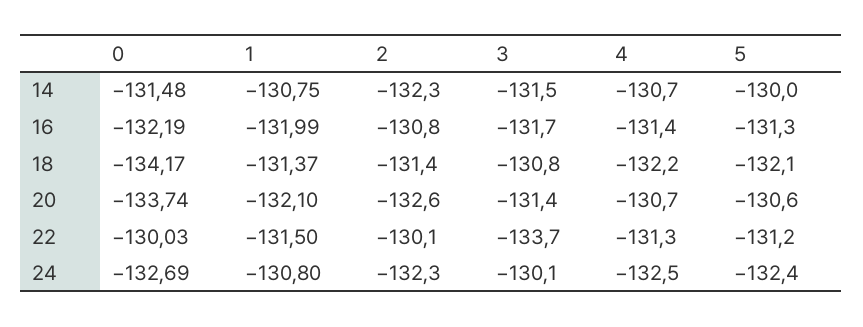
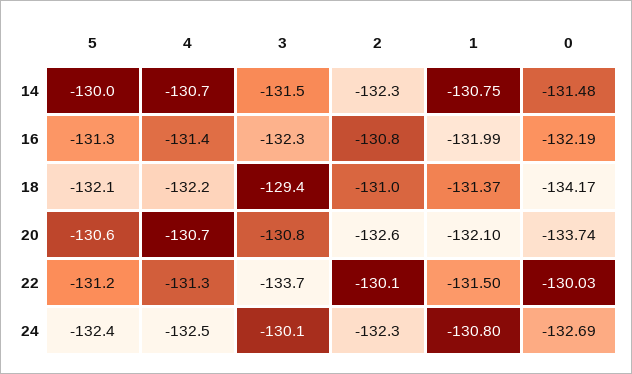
  {
    "0": {
      "14": -131.48,
      "16": -132.19,
      "18": -134.17,
      "20": -133.74,
      "22": -130.03,
      "24": -132.69
    },
    "1": {
      "14": -130.75,
      "16": -131.99,
      "18": -131.37,
      "20": -132.1,
      "22": -131.5,
      "24": -130.8
    },
    "2": {
      "14": -132.3,
      "16": -130.8,
-     "18": -131.4,
+     "18": -131,
      "20": -132.6,
      "22": -130.1,
      "24": -132.3
    },
    "3": {
      "14": -131.5,
-     "16": -131.7,
+     "16": -132.3,
-     "18": -130.8,
+     "18": -129.4,
-     "20": -131.4,
+     "20": -130.8,
      "22": -133.7,
      "24": -130.1
    },
    "4": {
      "14": -130.7,
      "16": -131.4,
      "18": -132.2,
      "20": -130.7,
      "22": -131.3,
      "24": -132.5
    },
    "5": {
      "14": -130,
      "16": -131.3,
      "18": -132.1,
      "20": -130.6,
      "22": -131.2,
      "24": -132.4
    }
  }

